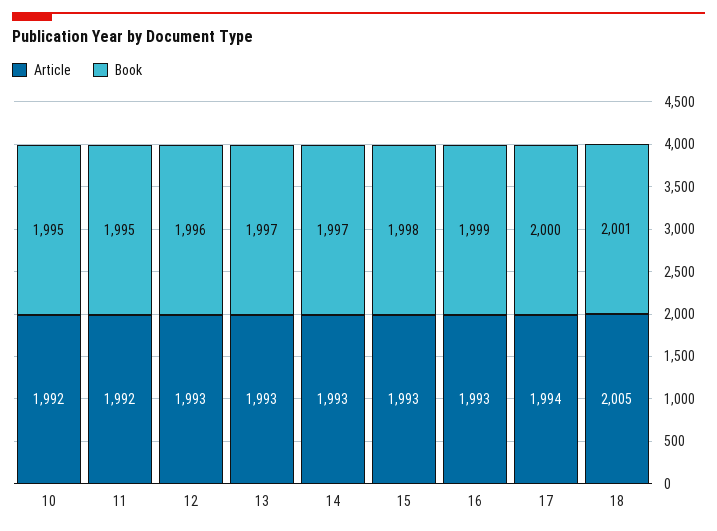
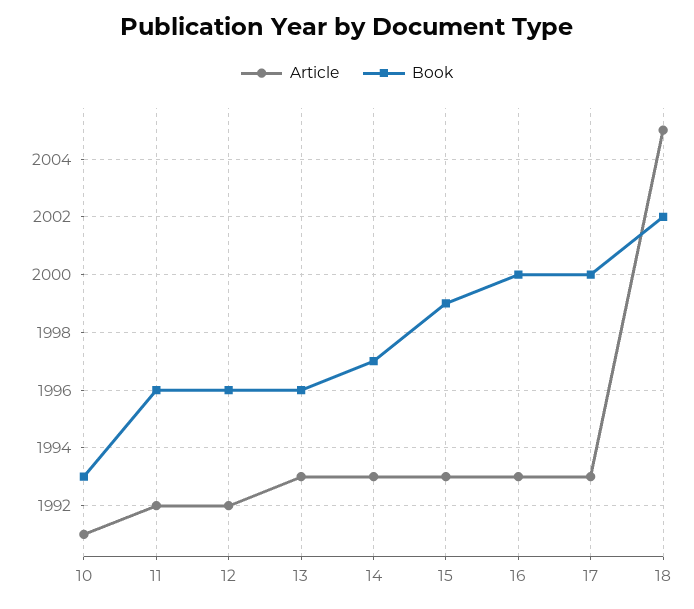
  {
    "Article": {
-     "10": 1992,
+     "10": 1991,
      "11": 1992,
-     "12": 1993,
+     "12": 1992,
      "13": 1993,
      "14": 1993,
      "15": 1993,
      "16": 1993,
-     "17": 1994,
+     "17": 1993,
      "18": 2005
    },
    "Book": {
-     "10": 1995,
+     "10": 1993,
-     "11": 1995,
+     "11": 1996,
      "12": 1996,
-     "13": 1997,
+     "13": 1996,
      "14": 1997,
-     "15": 1998,
+     "15": 1999,
-     "16": 1999,
+     "16": 2000,
      "17": 2000,
-     "18": 2001
+     "18": 2002
    }
  }

